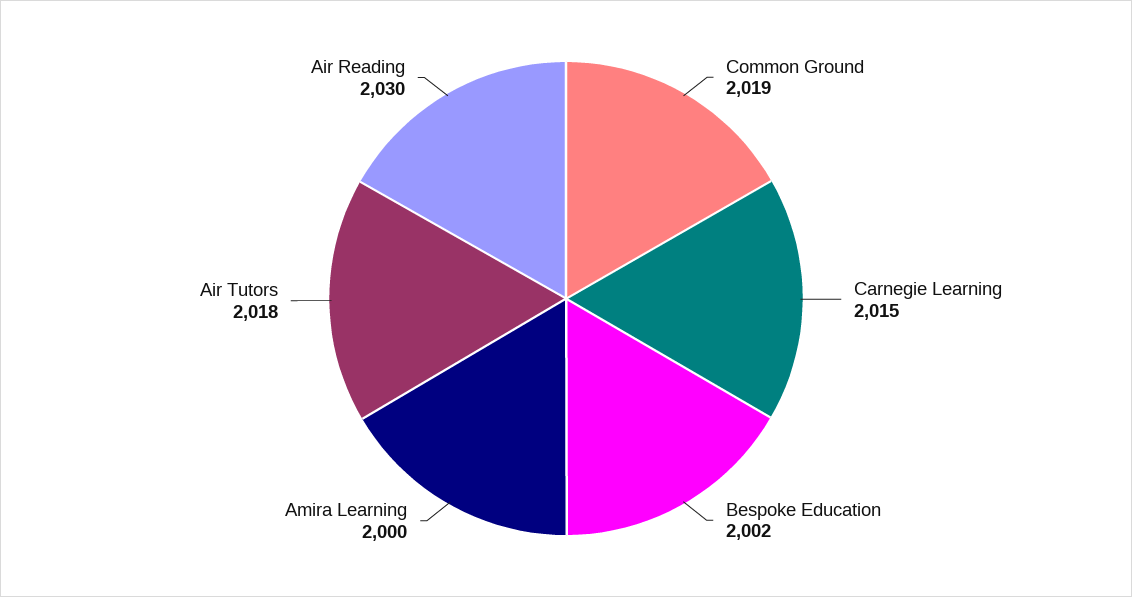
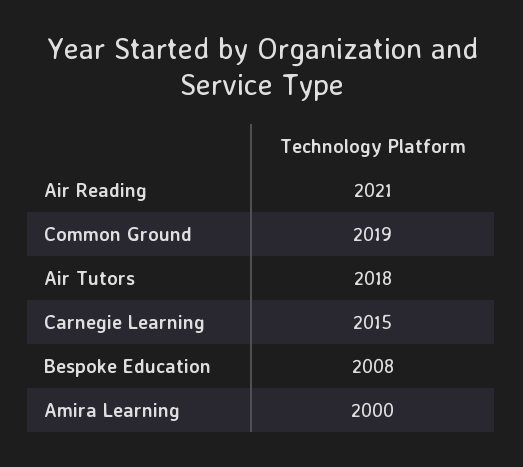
  {
    "Common Ground": 2019,
    "Carnegie Learning": 2015,
-   "Bespoke Education": 2002,
+   "Bespoke Education": 2008,
    "Amira Learning": 2000,
    "Air Tutors": 2018,
-   "Air Reading": 2030
+   "Air Reading": 2021
  }

